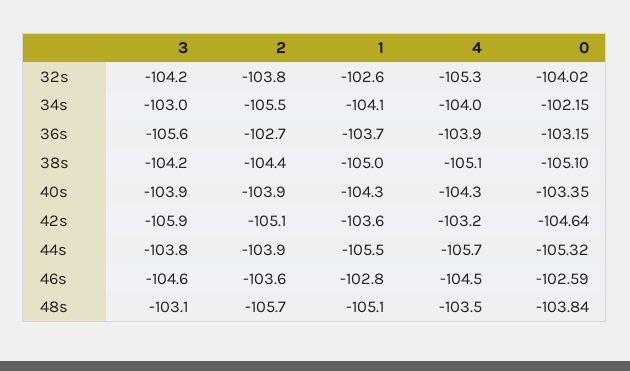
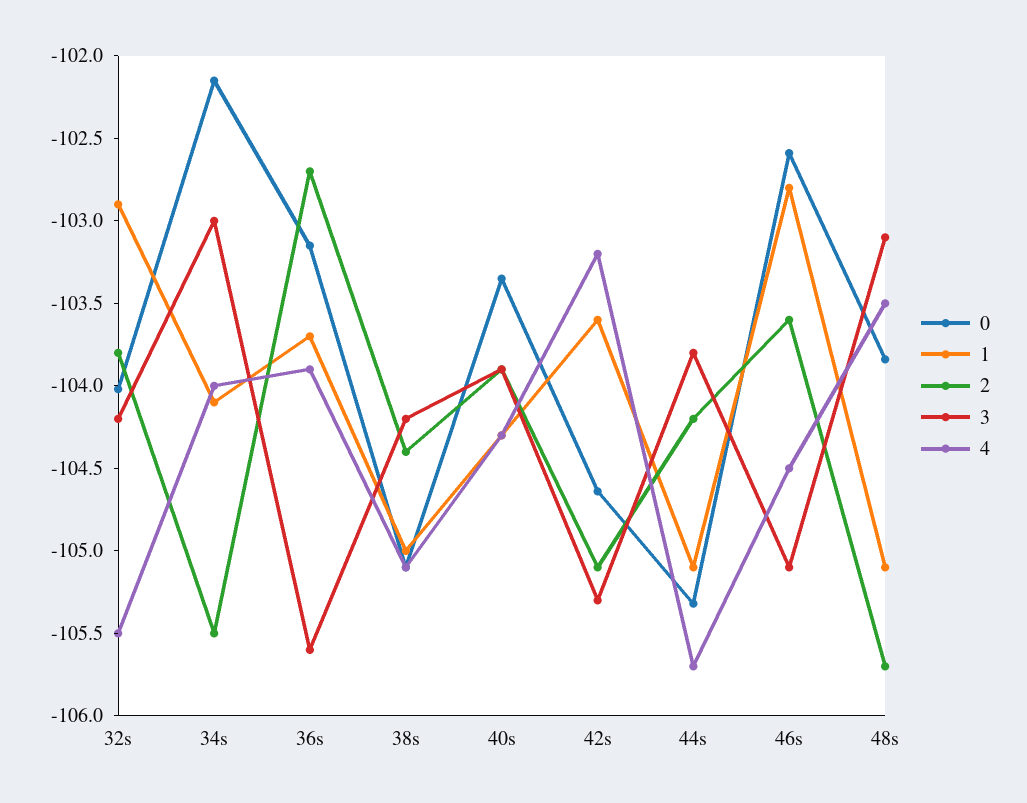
  {
    "3": {
      "32s": -104.2,
      "34s": -103,
      "36s": -105.6,
      "38s": -104.2,
      "40s": -103.9,
-     "42s": -105.9,
+     "42s": -105.3,
      "44s": -103.8,
-     "46s": -104.6,
+     "46s": -105.1,
      "48s": -103.1
    },
    "2": {
      "32s": -103.8,
      "34s": -105.5,
      "36s": -102.7,
      "38s": -104.4,
      "40s": -103.9,
      "42s": -105.1,
-     "44s": -103.9,
+     "44s": -104.2,
      "46s": -103.6,
      "48s": -105.7
    },
    "1": {
-     "32s": -102.6,
+     "32s": -102.9,
      "34s": -104.1,
      "36s": -103.7,
      "38s": -105,
      "40s": -104.3,
      "42s": -103.6,
-     "44s": -105.5,
+     "44s": -105.1,
      "46s": -102.8,
      "48s": -105.1
    },
    "4": {
-     "32s": -105.3,
+     "32s": -105.5,
      "34s": -104,
      "36s": -103.9,
      "38s": -105.1,
      "40s": -104.3,
      "42s": -103.2,
      "44s": -105.7,
      "46s": -104.5,
      "48s": -103.5
    },
    "0": {
      "32s": -104.02,
      "34s": -102.15,
      "36s": -103.15,
      "38s": -105.1,
      "40s": -103.35,
      "42s": -104.64,
      "44s": -105.32,
      "46s": -102.59,
      "48s": -103.84
    }
  }

